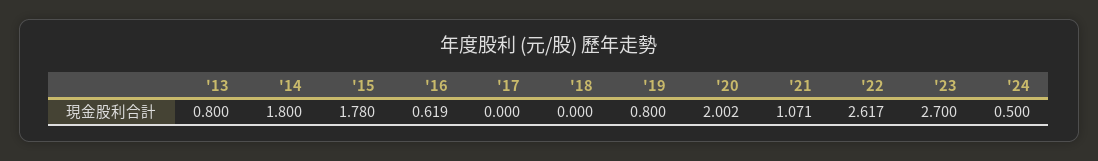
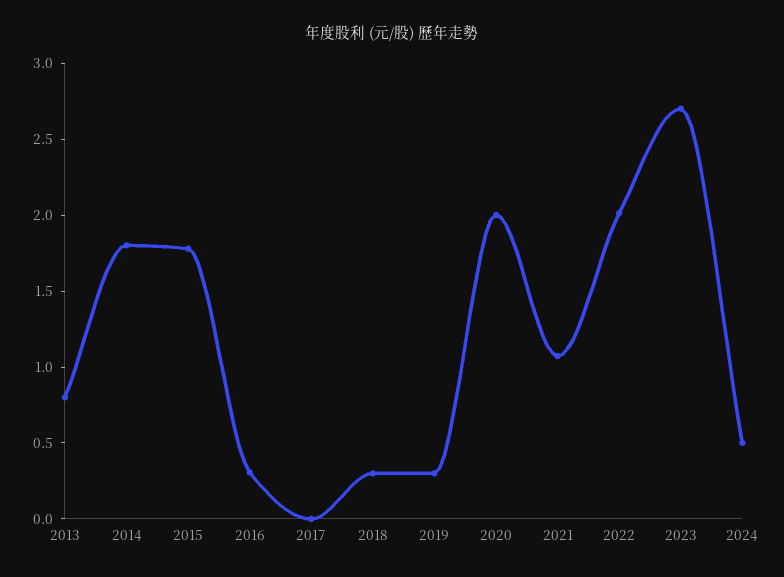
  {
    "'13": 0.8,
    "'14": 1.8,
    "'15": 1.78,
-   "'16": 0.619,
+   "'16": 0.3,
    "'17": 0,
-   "'18": 0,
+   "'18": 0.3,
-   "'19": 0.8,
+   "'19": 0.3,
    "'20": 2.002,
    "'21": 1.071,
-   "'22": 2.617,
+   "'22": 2,
    "'23": 2.7,
    "'24": 0.5
  }

